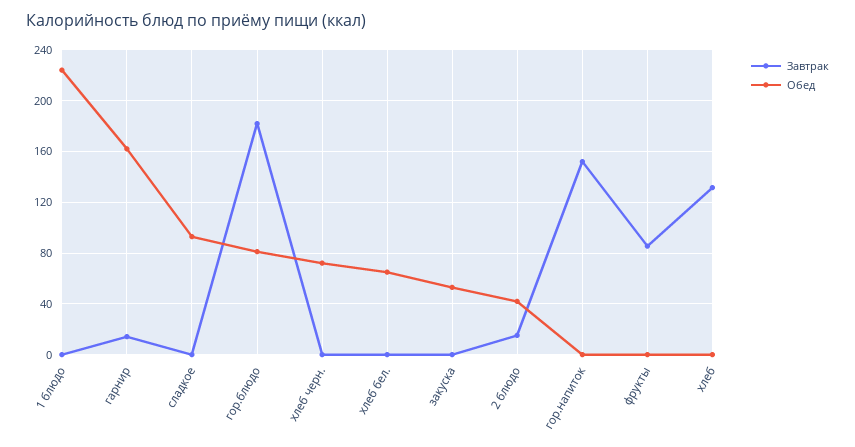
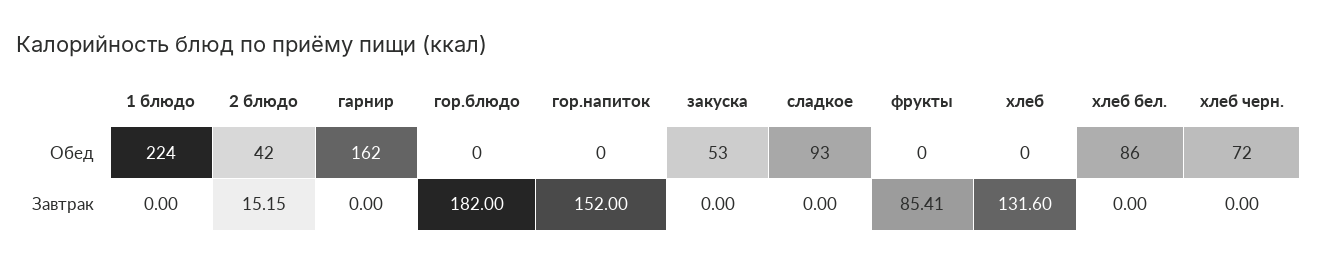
  {
    "Завтрак": {
      "1 блюдо": 0,
-     "гарнир": 15,
+     "гарнир": 0,
      "сладкое": 0,
      "гор.блюдо": 182,
      "хлеб черн.": 0,
      "хлеб бел.": 0,
      "закуска": 0,
      "2 блюдо": 15.15,
      "гор.напиток": 152,
      "фрукты": 85.41,
      "хлеб": 131.6
    },
    "Обед": {
      "1 блюдо": 224,
      "гарнир": 162,
      "сладкое": 93,
-     "гор.блюдо": 80,
+     "гор.блюдо": 0,
      "хлеб черн.": 72,
-     "хлеб бел.": 65,
+     "хлеб бел.": 86,
      "закуска": 53,
      "2 блюдо": 42,
      "гор.напиток": 0,
      "фрукты": 0,
      "хлеб": 0
    }
  }

